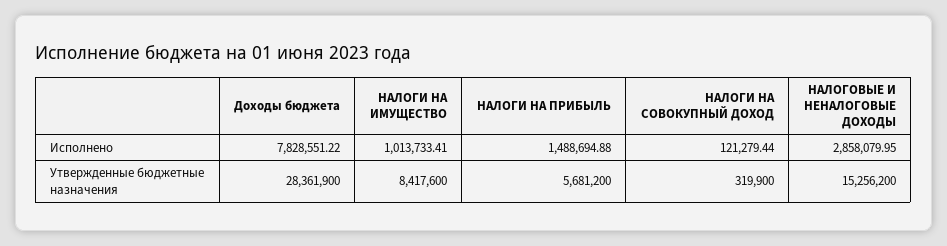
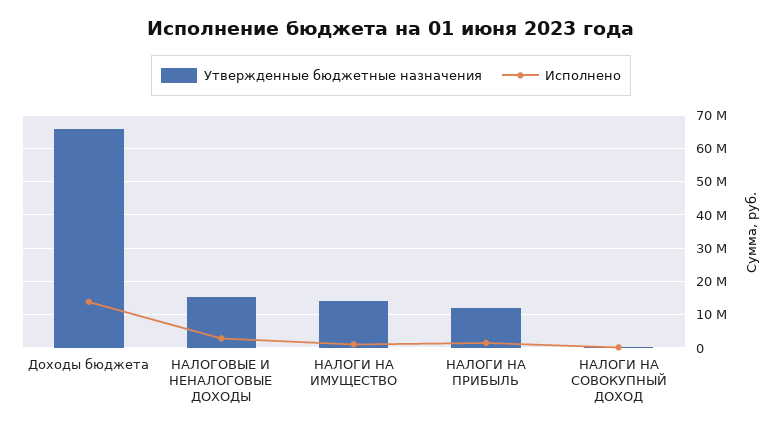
  {
    "Исполнено": {
-     "Доходы бюджета": 7828551.22,
+     "Доходы бюджета": 14000000,
      "НАЛОГИ НА ИМУЩЕСТВО": 1013733.41,
      "НАЛОГИ НА ПРИБЫЛЬ": 1488694.88,
      "НАЛОГИ НА СОВОКУПНЫЙ ДОХОД": 121279.44,
      "НАЛОГОВЫЕ И НЕНАЛОГОВЫЕ ДОХОДЫ": 2858079.95
    },
    "Утвержденные бюджетные назначения": {
-     "Доходы бюджета": 28361900,
+     "Доходы бюджета": 66000000,
-     "НАЛОГИ НА ИМУЩЕСТВО": 8417600,
+     "НАЛОГИ НА ИМУЩЕСТВО": 14000000,
-     "НАЛОГИ НА ПРИБЫЛЬ": 5681200,
+     "НАЛОГИ НА ПРИБЫЛЬ": 12000000,
      "НАЛОГИ НА СОВОКУПНЫЙ ДОХОД": 319900,
      "НАЛОГОВЫЕ И НЕНАЛОГОВЫЕ ДОХОДЫ": 15256200
    }
  }

